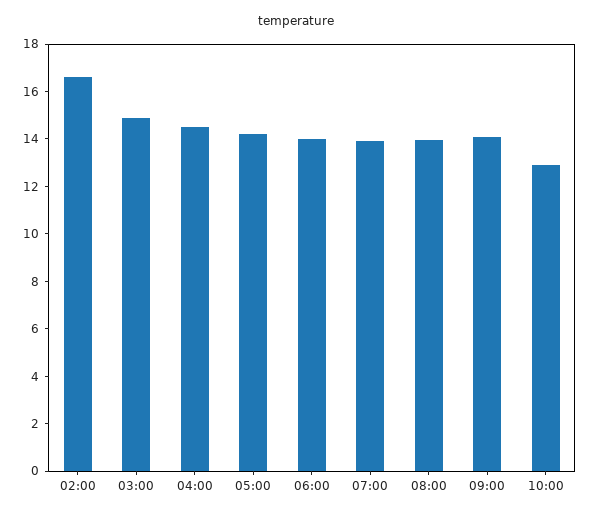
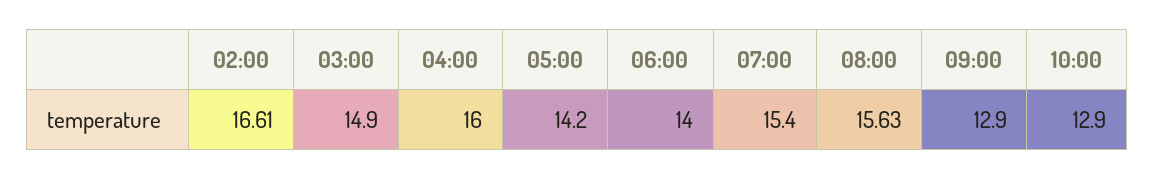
  {
    "02:00": 16.61,
    "03:00": 14.9,
-   "04:00": 14.5,
+   "04:00": 16,
    "05:00": 14.2,
    "06:00": 14,
-   "07:00": 14,
+   "07:00": 15.4,
-   "08:00": 14,
+   "08:00": 15.63,
-   "09:00": 14,
+   "09:00": 12.9,
    "10:00": 12.9
  }

